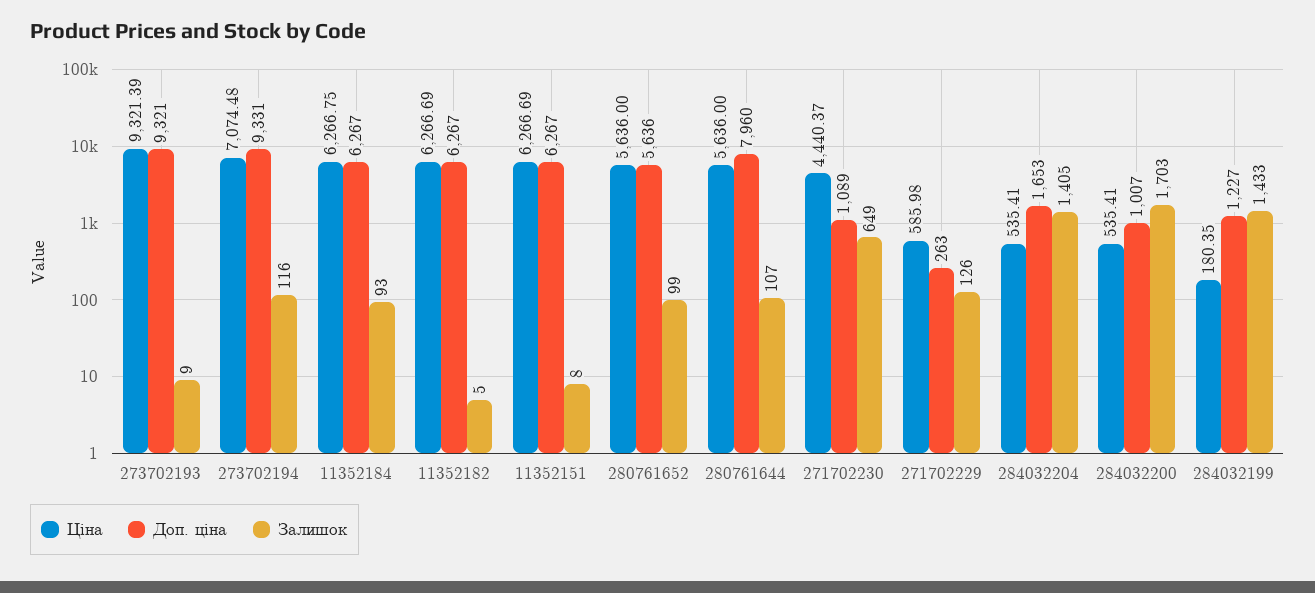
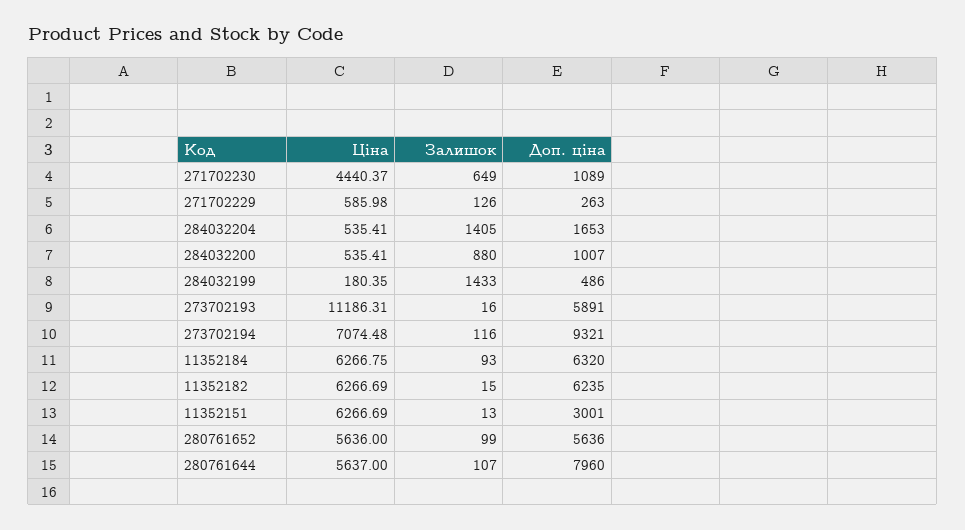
  {
    "Ціна": {
-     "273702193": 9321.39,
+     "273702193": 11186.31,
      "273702194": 7074.48,
      "11352184": 6266.75,
      "11352182": 6266.69,
      "11352151": 6266.69,
      "280761652": 5636,
-     "280761644": 5636,
+     "280761644": 5637,
      "271702230": 4440.37,
      "271702229": 585.98,
      "284032204": 535.41,
      "284032200": 535.41,
      "284032199": 180.35
    },
    "Доп. ціна": {
-     "273702193": 9321,
+     "273702193": 5891,
-     "273702194": 9331,
+     "273702194": 9321,
-     "11352184": 6267,
+     "11352184": 6320,
-     "11352182": 6267,
+     "11352182": 6235,
-     "11352151": 6267,
+     "11352151": 3001,
      "280761652": 5636,
      "280761644": 7960,
      "271702230": 1089,
      "271702229": 263,
      "284032204": 1653,
      "284032200": 1007,
-     "284032199": 1227
+     "284032199": 486
    },
    "Залишок": {
-     "273702193": 9,
+     "273702193": 16,
      "273702194": 116,
      "11352184": 93,
-     "11352182": 5,
+     "11352182": 15,
-     "11352151": 8,
+     "11352151": 13,
      "280761652": 99,
      "280761644": 107,
      "271702230": 649,
      "271702229": 126,
      "284032204": 1405,
-     "284032200": 1703,
+     "284032200": 880,
      "284032199": 1433
    }
  }

